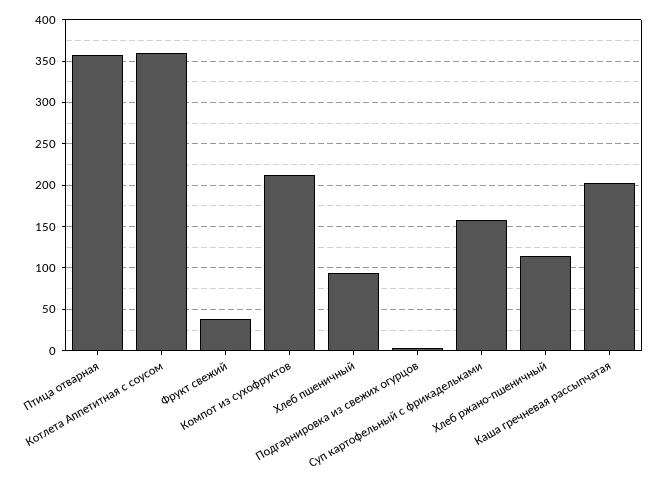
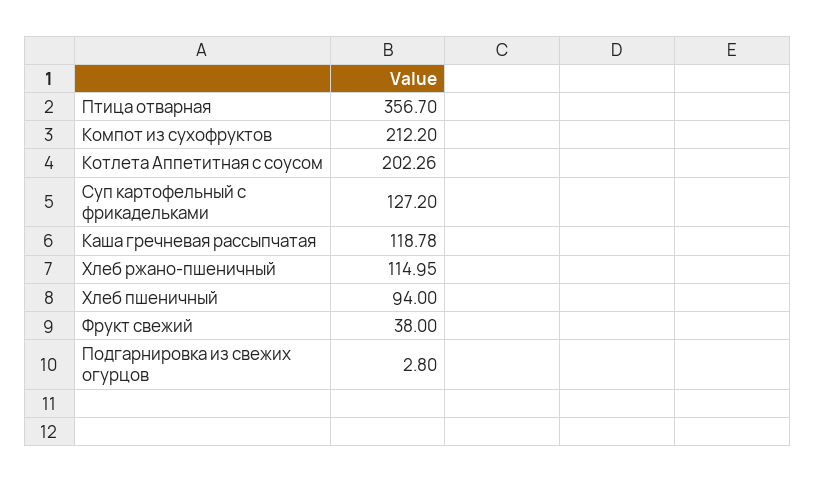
  {
    "Птица отварная": 356.7,
-   "Котлета Аппетитная с соусом": 360,
+   "Котлета Аппетитная с соусом": 202.26,
    "Фрукт свежий": 38,
    "Компот из сухофруктов": 212.2,
    "Хлеб пшеничный": 94,
    "Подгарнировка из свежих огурцов": 2.8,
-   "Суп картофельный с фрикадельками": 160,
+   "Суп картофельный с фрикадельками": 127.2,
    "Хлеб ржано-пшеничный": 114.95,
-   "Каша гречневая рассыпчатая": 200
+   "Каша гречневая рассыпчатая": 118.78
  }

